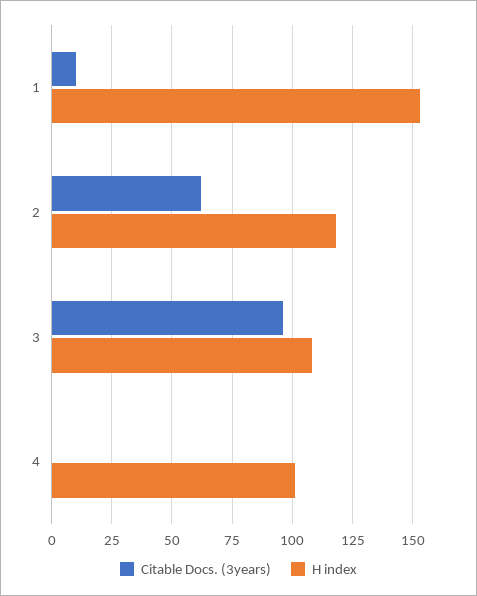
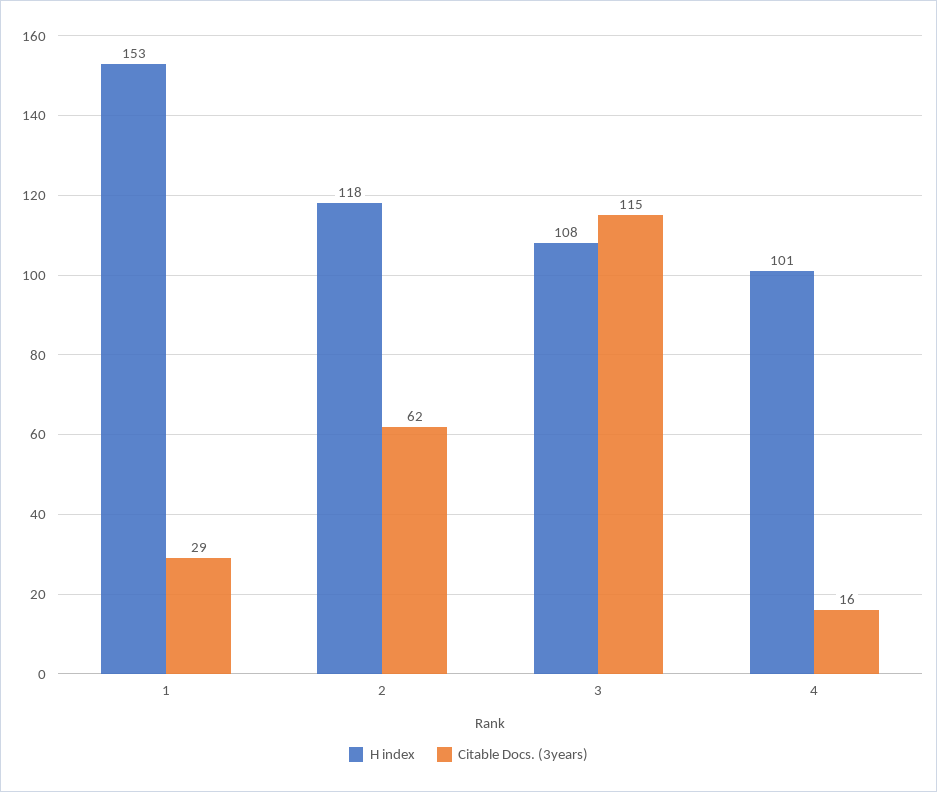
  {
    "Citable Docs. (3years)": {
-     "1": 10,
+     "1": 29,
      "2": 62,
-     "3": 95,
+     "3": 115,
-     "4": 0
+     "4": 16
    },
    "H index": {
      "1": 153,
      "2": 118,
      "3": 108,
      "4": 101
    }
  }

